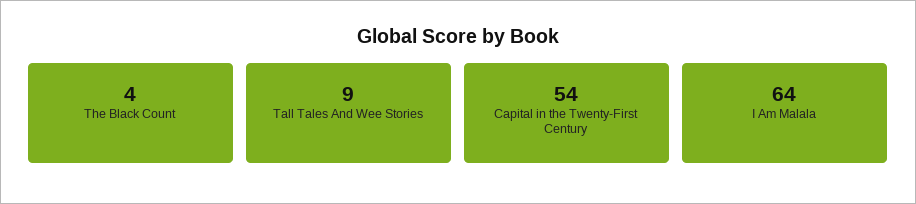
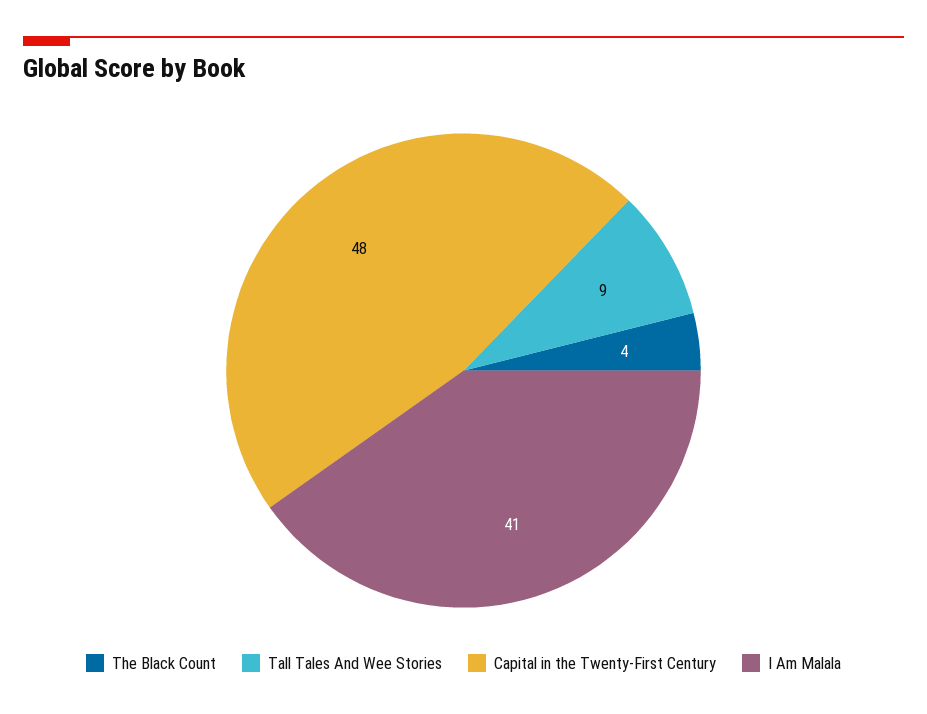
  {
    "The Black Count": 4,
    "Tall Tales And Wee Stories": 9,
-   "Capital in the Twenty-First Century": 54,
+   "Capital in the Twenty-First Century": 48,
-   "I Am Malala": 64
+   "I Am Malala": 41
  }

